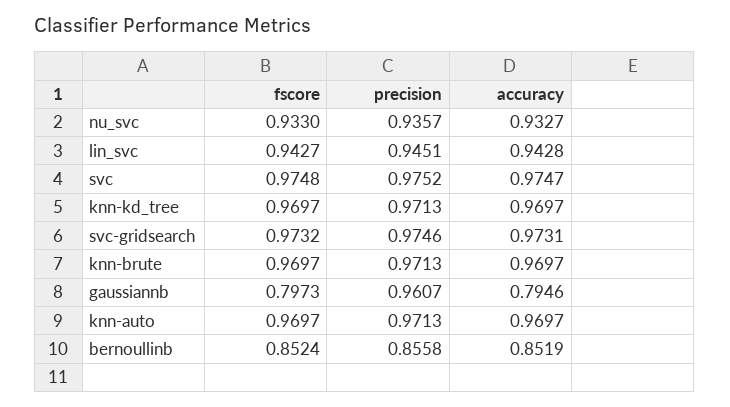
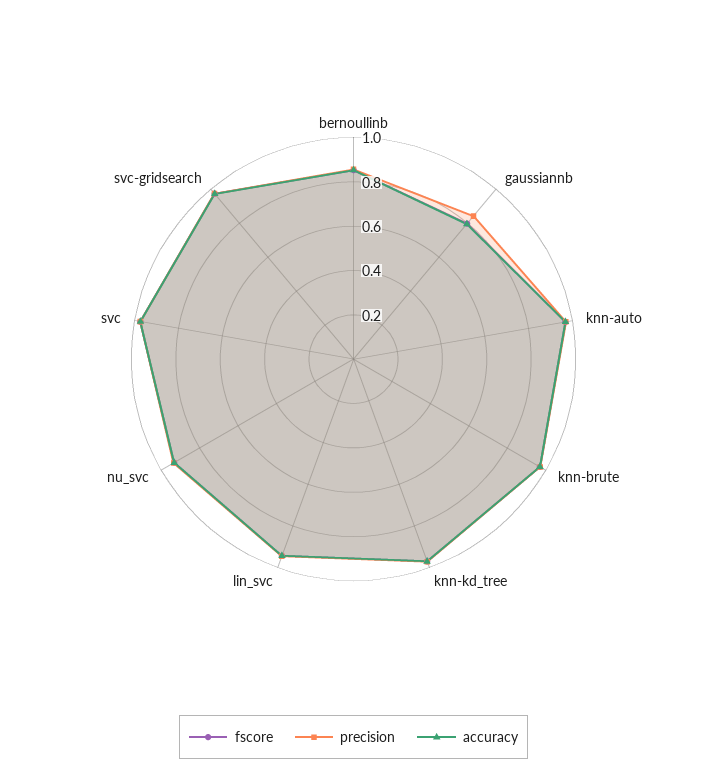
  {
    "fscore": {
      "nu_svc": 0.933,
      "lin_svc": 0.9427,
      "svc": 0.9748,
      "knn-kd_tree": 0.9697,
      "svc-gridsearch": 0.9732,
      "knn-brute": 0.9697,
      "gaussiannb": 0.7973,
      "knn-auto": 0.9697,
      "bernoullinb": 0.8524
    },
    "precision": {
      "nu_svc": 0.9357,
      "lin_svc": 0.9451,
      "svc": 0.9752,
      "knn-kd_tree": 0.9713,
      "svc-gridsearch": 0.9746,
      "knn-brute": 0.9713,
-     "gaussiannb": 0.9607,
+     "gaussiannb": 0.85,
      "knn-auto": 0.9713,
      "bernoullinb": 0.8558
    },
    "accuracy": {
      "nu_svc": 0.9327,
      "lin_svc": 0.9428,
      "svc": 0.9747,
      "knn-kd_tree": 0.9697,
      "svc-gridsearch": 0.9731,
      "knn-brute": 0.9697,
      "gaussiannb": 0.7946,
      "knn-auto": 0.9697,
      "bernoullinb": 0.8519
    }
  }

